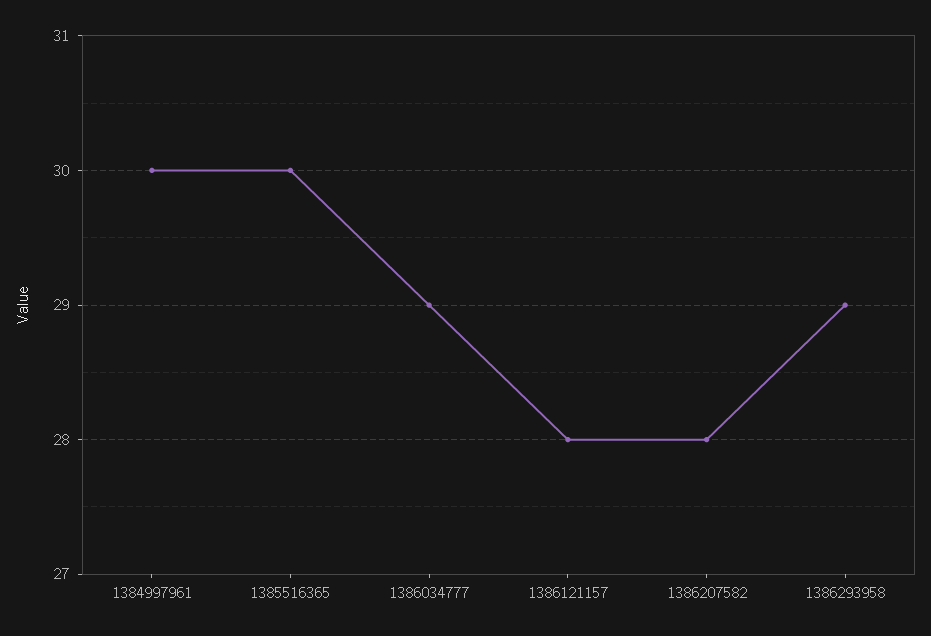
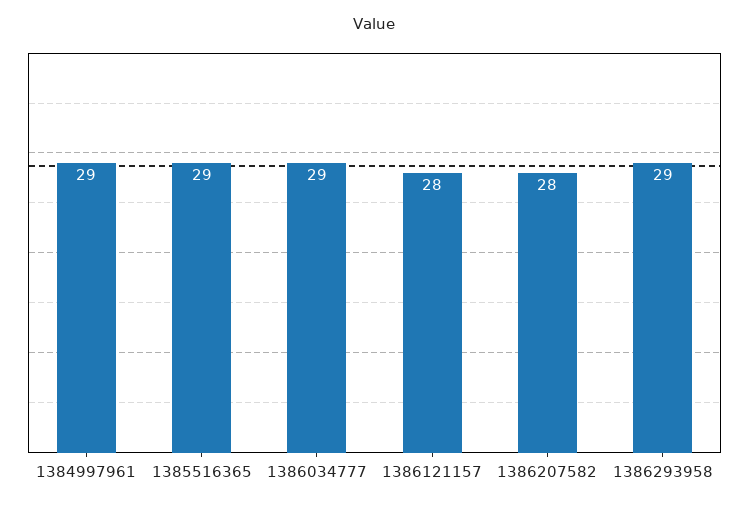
  {
-   "1384997961": 30,
+   "1384997961": 29,
-   "1385516365": 30,
+   "1385516365": 29,
    "1386034777": 29,
    "1386121157": 28,
    "1386207582": 28,
    "1386293958": 29
  }

